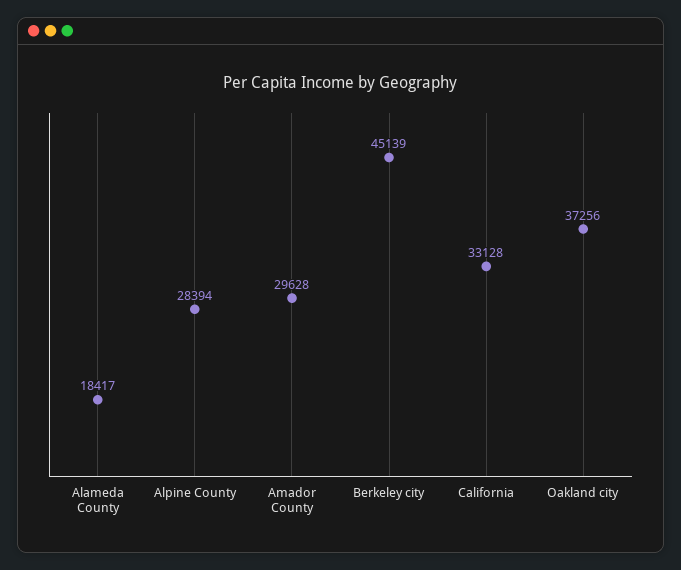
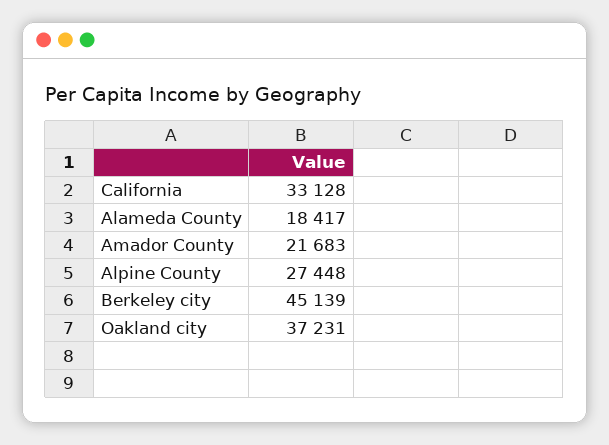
  {
    "Alameda County": 18417,
-   "Alpine County": 28394,
+   "Alpine County": 27448,
-   "Amador County": 29628,
+   "Amador County": 21683,
    "Berkeley city": 45139,
    "California": 33128,
-   "Oakland city": 37256
+   "Oakland city": 37231
  }

